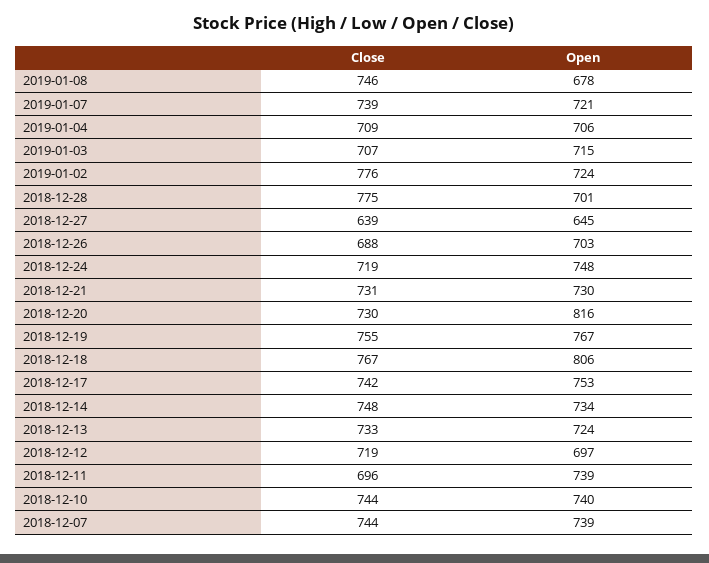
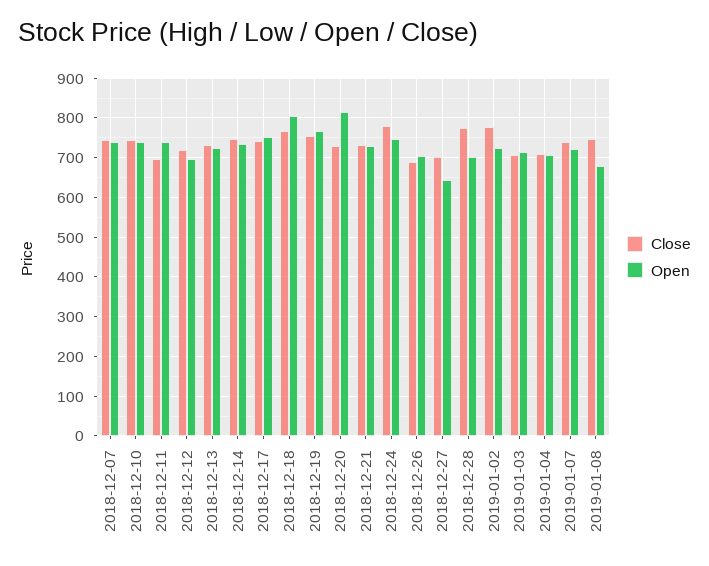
  {
    "Close": {
      "2019-01-08": 746,
      "2019-01-07": 739,
      "2019-01-04": 709,
      "2019-01-03": 707,
      "2019-01-02": 776,
      "2018-12-28": 775,
-     "2018-12-27": 639,
+     "2018-12-27": 700,
      "2018-12-26": 688,
-     "2018-12-24": 719,
+     "2018-12-24": 780,
      "2018-12-21": 731,
      "2018-12-20": 730,
      "2018-12-19": 755,
      "2018-12-18": 767,
      "2018-12-17": 742,
      "2018-12-14": 748,
      "2018-12-13": 733,
      "2018-12-12": 719,
      "2018-12-11": 696,
      "2018-12-10": 744,
      "2018-12-07": 744
    },
    "Open": {
      "2019-01-08": 678,
      "2019-01-07": 721,
      "2019-01-04": 706,
      "2019-01-03": 715,
      "2019-01-02": 724,
      "2018-12-28": 701,
      "2018-12-27": 645,
      "2018-12-26": 703,
      "2018-12-24": 748,
      "2018-12-21": 730,
      "2018-12-20": 816,
      "2018-12-19": 767,
      "2018-12-18": 806,
      "2018-12-17": 753,
      "2018-12-14": 734,
      "2018-12-13": 724,
      "2018-12-12": 697,
      "2018-12-11": 739,
      "2018-12-10": 740,
      "2018-12-07": 739
    }
  }

